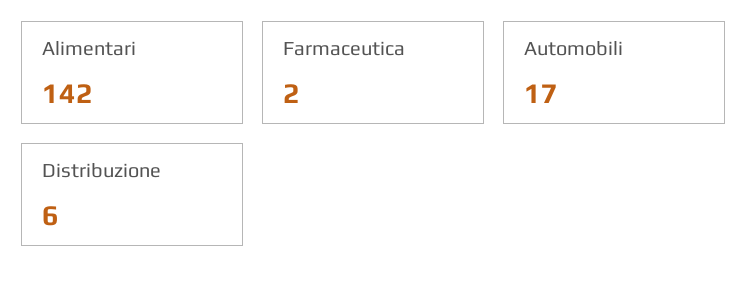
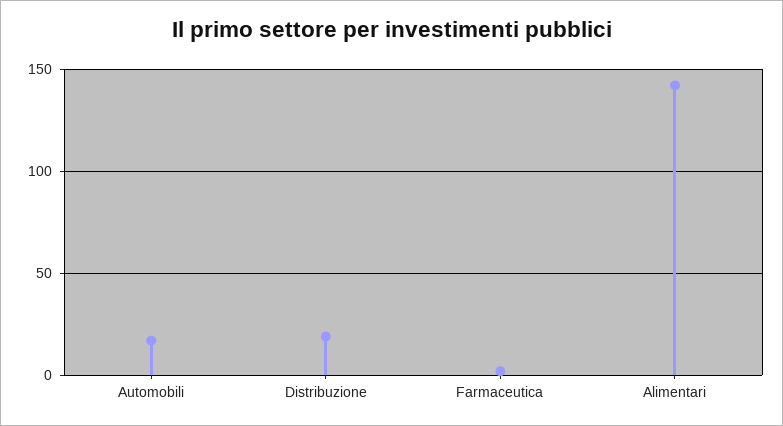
  {
    "Alimentari": 142,
    "Farmaceutica": 2,
    "Automobili": 17,
-   "Distribuzione": 6
+   "Distribuzione": 20
  }

